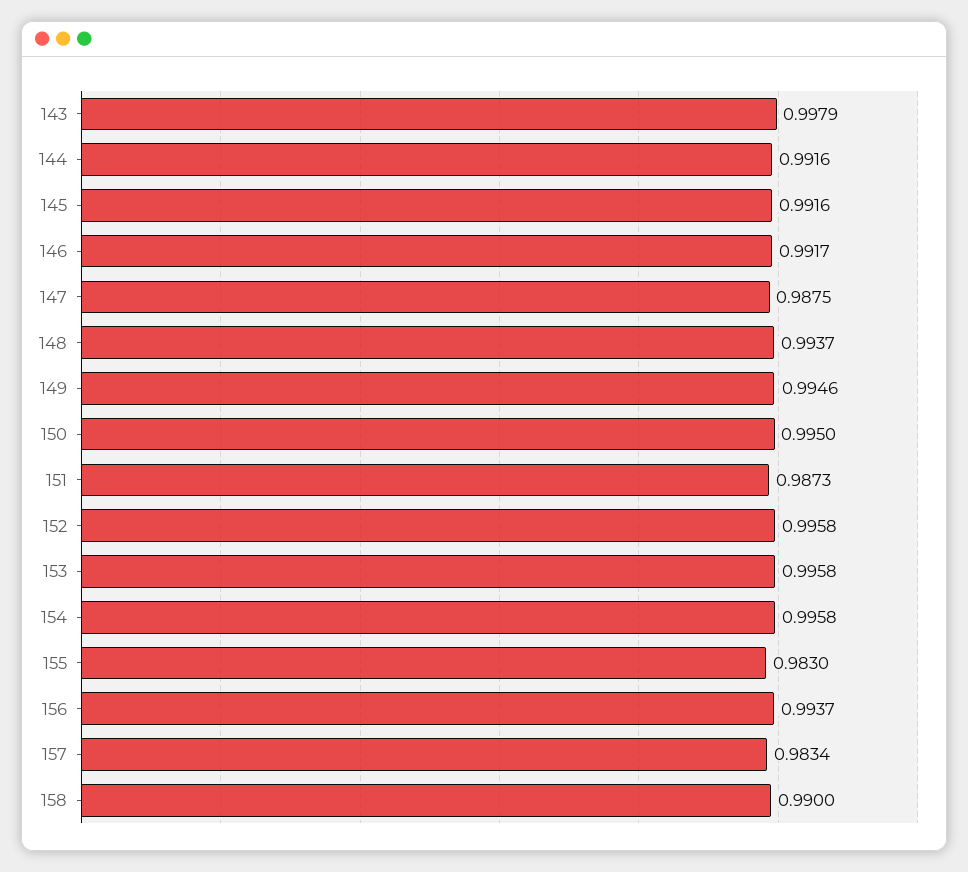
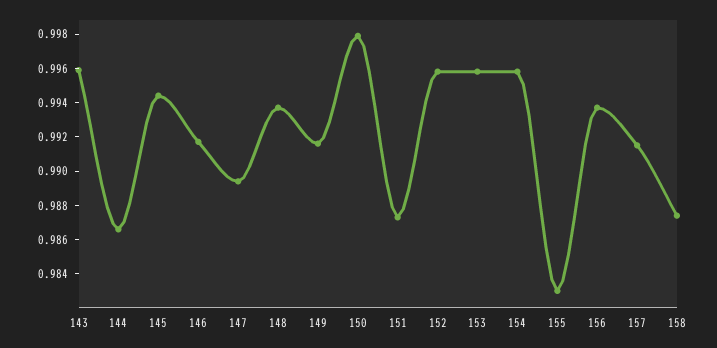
  {
-   "143": 0.9979,
+   "143": 0.996,
-   "144": 0.9916,
+   "144": 0.9865,
-   "145": 0.9916,
+   "145": 0.9945,
    "146": 0.9917,
-   "147": 0.9875,
+   "147": 0.9895,
    "148": 0.9937,
-   "149": 0.9946,
+   "149": 0.9915,
-   "150": 0.995,
+   "150": 0.998,
    "151": 0.9873,
    "152": 0.9958,
    "153": 0.9958,
    "154": 0.9958,
    "155": 0.983,
    "156": 0.9937,
-   "157": 0.9834,
+   "157": 0.9915,
-   "158": 0.99
+   "158": 0.9875
  }

